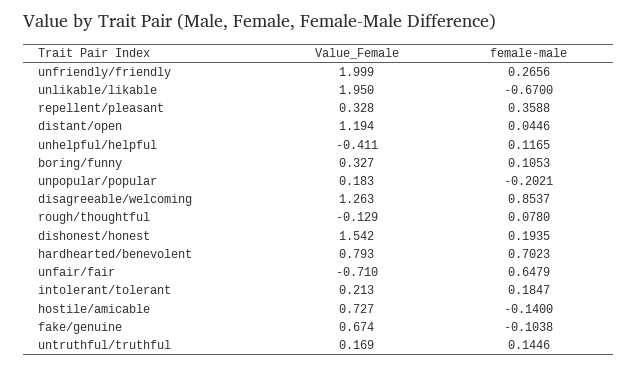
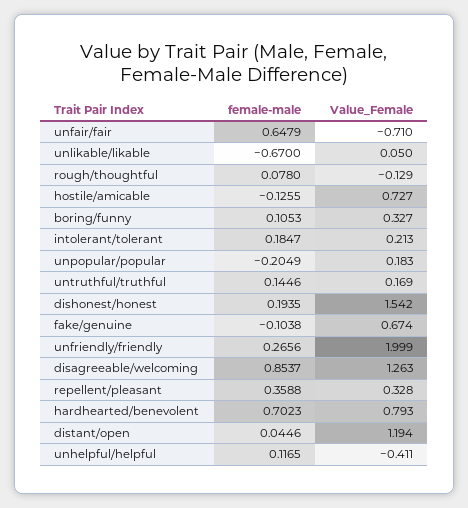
  {
    "Value_Female": {
      "unfriendly/friendly": 1.999,
-     "unlikable/likable": 1.95,
+     "unlikable/likable": 0.05,
      "repellent/pleasant": 0.328,
      "distant/open": 1.194,
      "unhelpful/helpful": -0.411,
      "boring/funny": 0.327,
      "unpopular/popular": 0.183,
      "disagreeable/welcoming": 1.263,
      "rough/thoughtful": -0.129,
      "dishonest/honest": 1.542,
      "hardhearted/benevolent": 0.793,
      "unfair/fair": -0.71,
      "intolerant/tolerant": 0.213,
      "hostile/amicable": 0.727,
      "fake/genuine": 0.674,
      "untruthful/truthful": 0.169
    },
    "female-male": {
      "unfriendly/friendly": 0.2656,
      "unlikable/likable": -0.67,
      "repellent/pleasant": 0.3588,
      "distant/open": 0.0446,
      "unhelpful/helpful": 0.1165,
      "boring/funny": 0.1053,
-     "unpopular/popular": -0.2021,
+     "unpopular/popular": -0.2049,
      "disagreeable/welcoming": 0.8537,
      "rough/thoughtful": 0.078,
      "dishonest/honest": 0.1935,
      "hardhearted/benevolent": 0.7023,
      "unfair/fair": 0.6479,
      "intolerant/tolerant": 0.1847,
-     "hostile/amicable": -0.14,
+     "hostile/amicable": -0.1255,
      "fake/genuine": -0.1038,
      "untruthful/truthful": 0.1446
    }
  }

